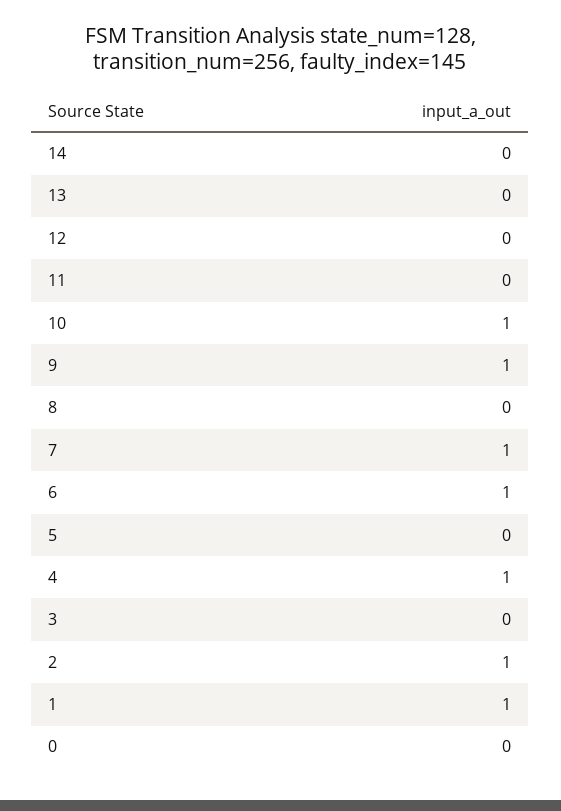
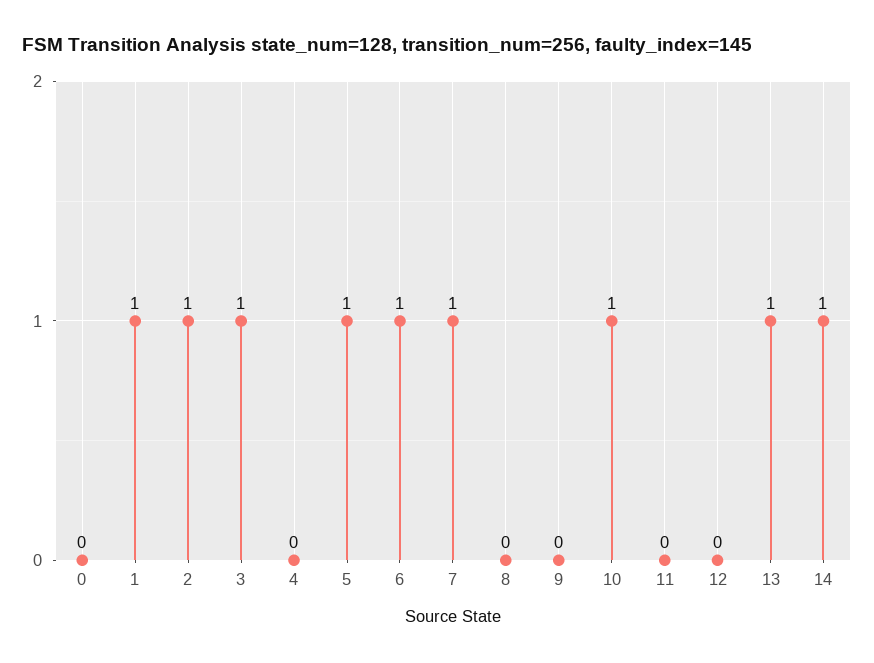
  {
-   "14": 0,
+   "14": 1,
-   "13": 0,
+   "13": 1,
    "12": 0,
    "11": 0,
    "10": 1,
-   "9": 1,
+   "9": 0,
    "8": 0,
    "7": 1,
    "6": 1,
-   "5": 0,
+   "5": 1,
-   "4": 1,
+   "4": 0,
-   "3": 0,
+   "3": 1,
    "2": 1,
    "1": 1,
    "0": 0
  }

